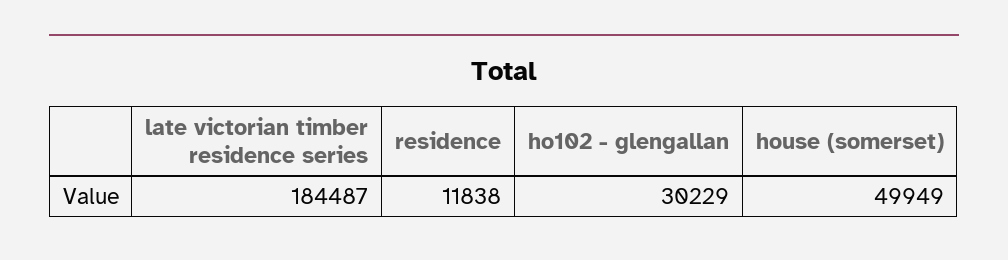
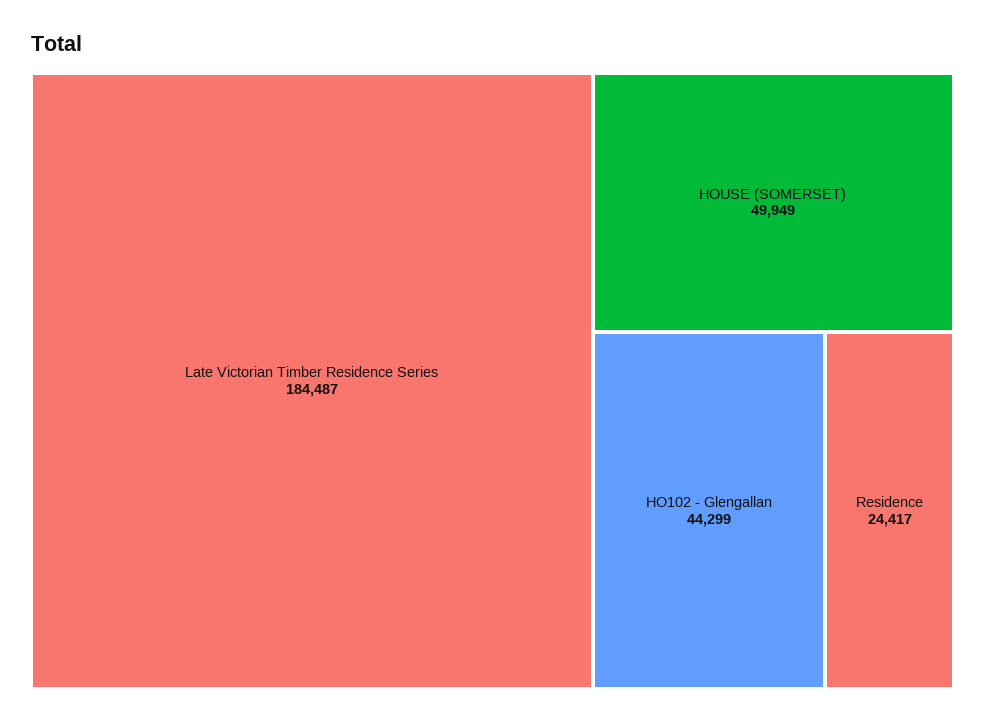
  {
    "late victorian timber residence series": 184487,
-   "residence": 11838,
+   "residence": 24417,
-   "ho102 - glengallan": 30229,
+   "ho102 - glengallan": 44299,
    "house (somerset)": 49949
  }

